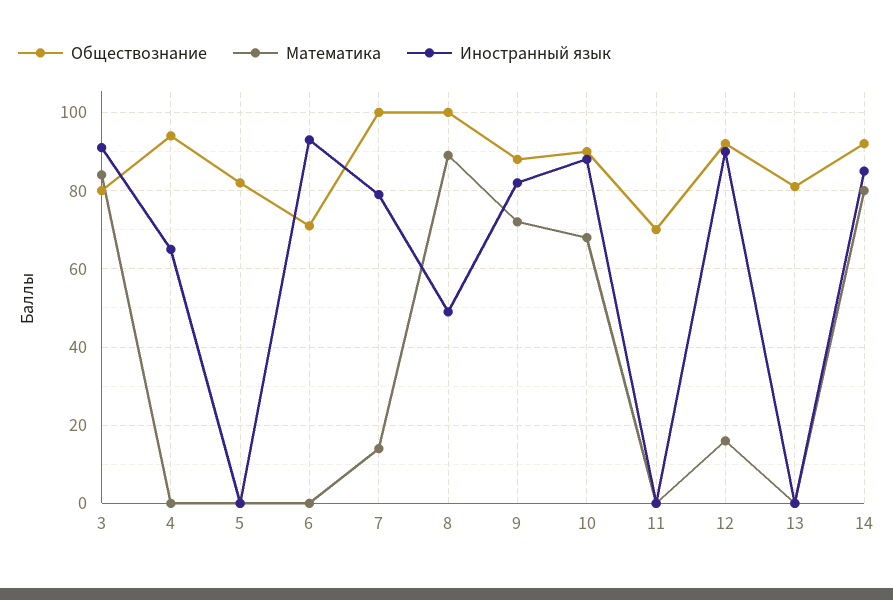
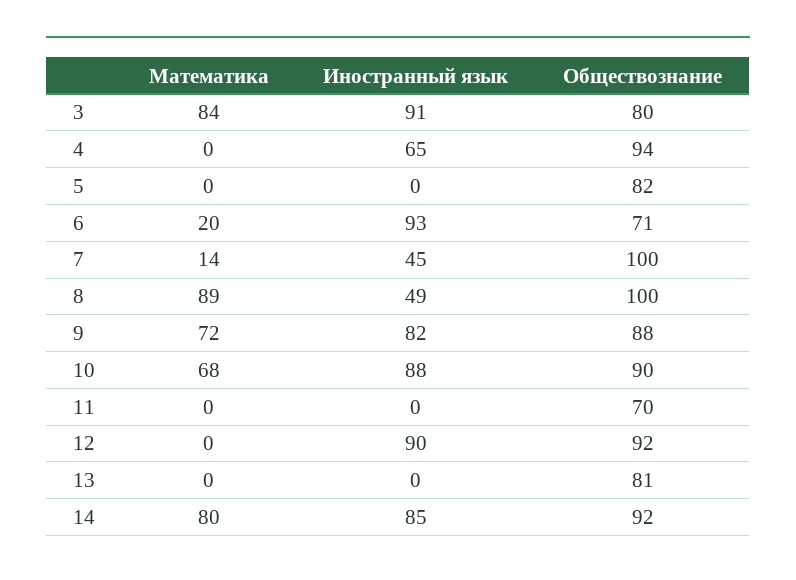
  {
    "Обществознание": {
      "3": 80,
      "4": 94,
      "5": 82,
      "6": 71,
      "7": 100,
      "8": 100,
      "9": 88,
      "10": 90,
      "11": 70,
      "12": 92,
      "13": 81,
      "14": 92
    },
    "Математика": {
      "3": 84,
      "4": 0,
      "5": 0,
-     "6": 0,
+     "6": 20,
      "7": 14,
      "8": 89,
      "9": 72,
      "10": 68,
      "11": 0,
-     "12": 15,
+     "12": 0,
      "13": 0,
      "14": 80
    },
    "Иностранный язык": {
      "3": 91,
      "4": 65,
      "5": 0,
      "6": 93,
-     "7": 80,
+     "7": 45,
      "8": 49,
      "9": 82,
      "10": 88,
      "11": 0,
      "12": 90,
      "13": 0,
      "14": 85
    }
  }

